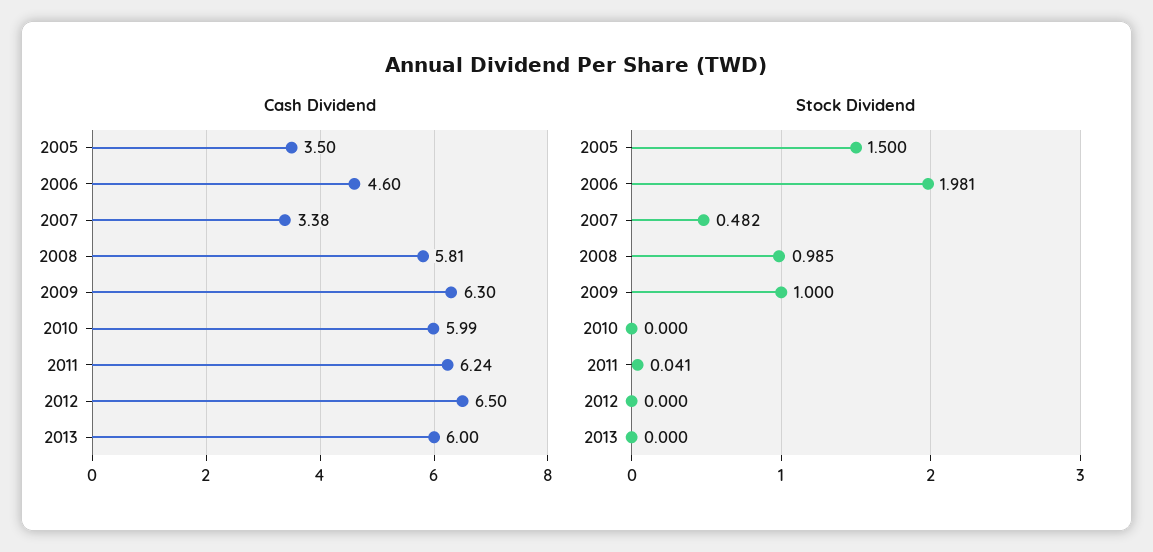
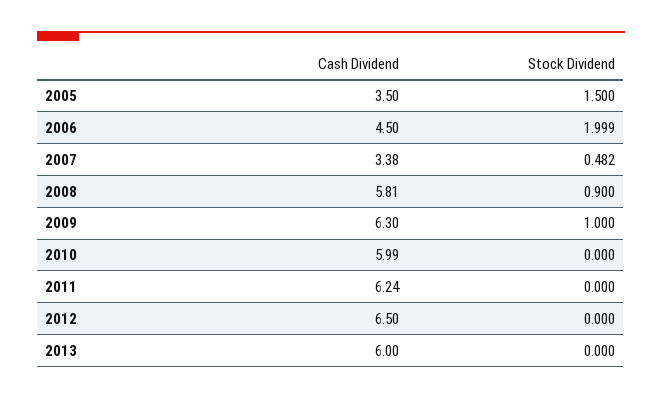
  {
    "Cash Dividend": {
      "2005": 3.5,
-     "2006": 4.6,
+     "2006": 4.5,
      "2007": 3.38,
      "2008": 5.81,
      "2009": 6.3,
      "2010": 5.99,
      "2011": 6.24,
      "2012": 6.5,
      "2013": 6
    },
    "Stock Dividend": {
      "2005": 1.5,
-     "2006": 1.981,
+     "2006": 1.999,
      "2007": 0.482,
-     "2008": 0.985,
+     "2008": 0.9,
      "2009": 1,
      "2010": 0,
-     "2011": 0.041,
+     "2011": 0,
      "2012": 0,
      "2013": 0
    }
  }

